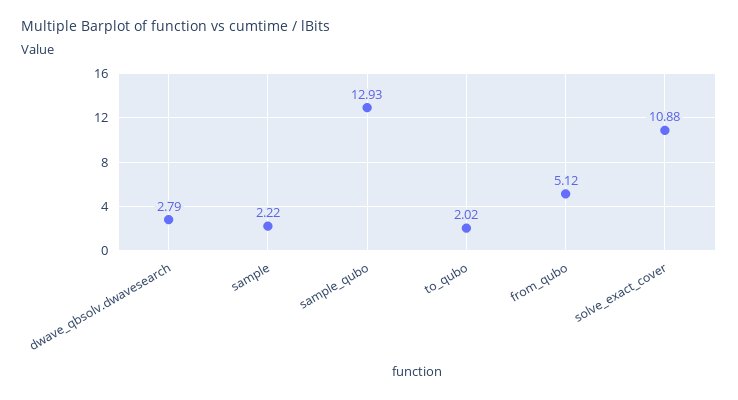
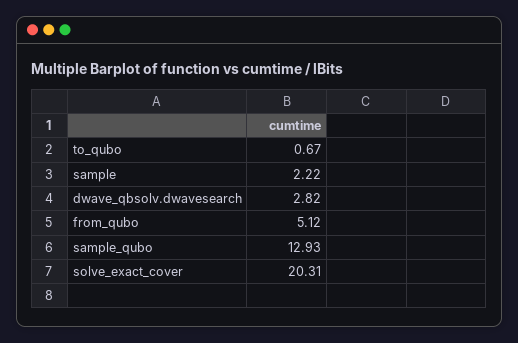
  {
-   "dwave_qbsolv.dwavesearch": 2.79,
+   "dwave_qbsolv.dwavesearch": 2.82,
    "sample": 2.22,
    "sample_qubo": 12.93,
-   "to_qubo": 2.02,
+   "to_qubo": 0.67,
    "from_qubo": 5.12,
-   "solve_exact_cover": 10.88
+   "solve_exact_cover": 20.31
  }

